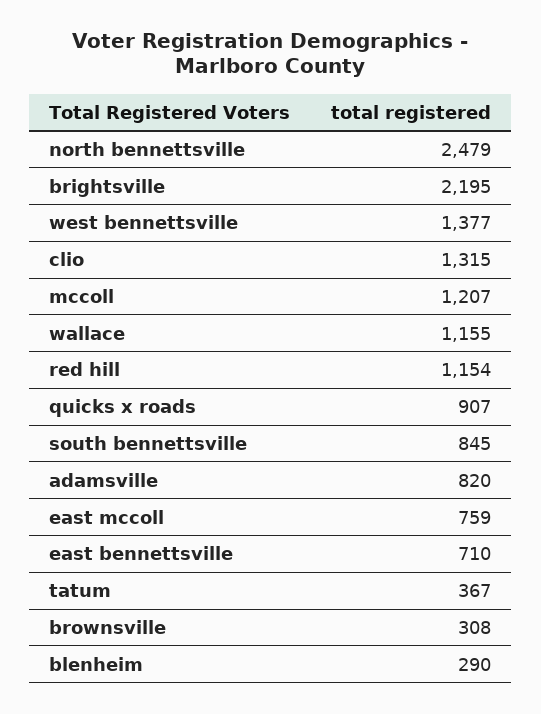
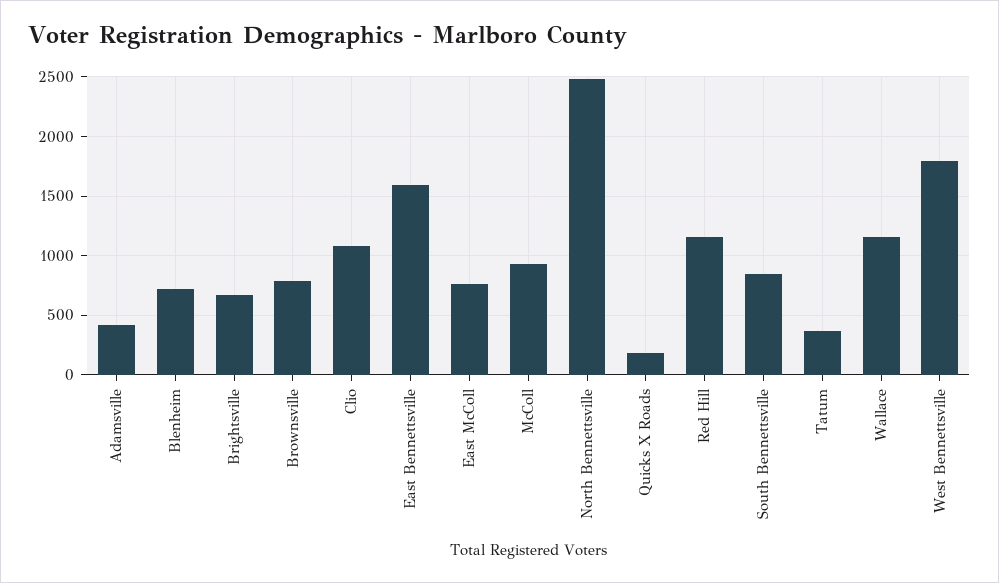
  {
    "north bennettsville": 2479,
-   "brightsville": 2195,
+   "brightsville": 700,
-   "west bennettsville": 1377,
+   "west bennettsville": 1800,
-   "clio": 1315,
+   "clio": 1100,
-   "mccoll": 1207,
+   "mccoll": 900,
    "wallace": 1155,
    "red hill": 1154,
-   "quicks x roads": 907,
+   "quicks x roads": 200,
    "south bennettsville": 845,
-   "adamsville": 820,
+   "adamsville": 400,
    "east mccoll": 759,
-   "east bennettsville": 710,
+   "east bennettsville": 1600,
    "tatum": 367,
-   "brownsville": 308,
+   "brownsville": 800,
-   "blenheim": 290
+   "blenheim": 700
  }

